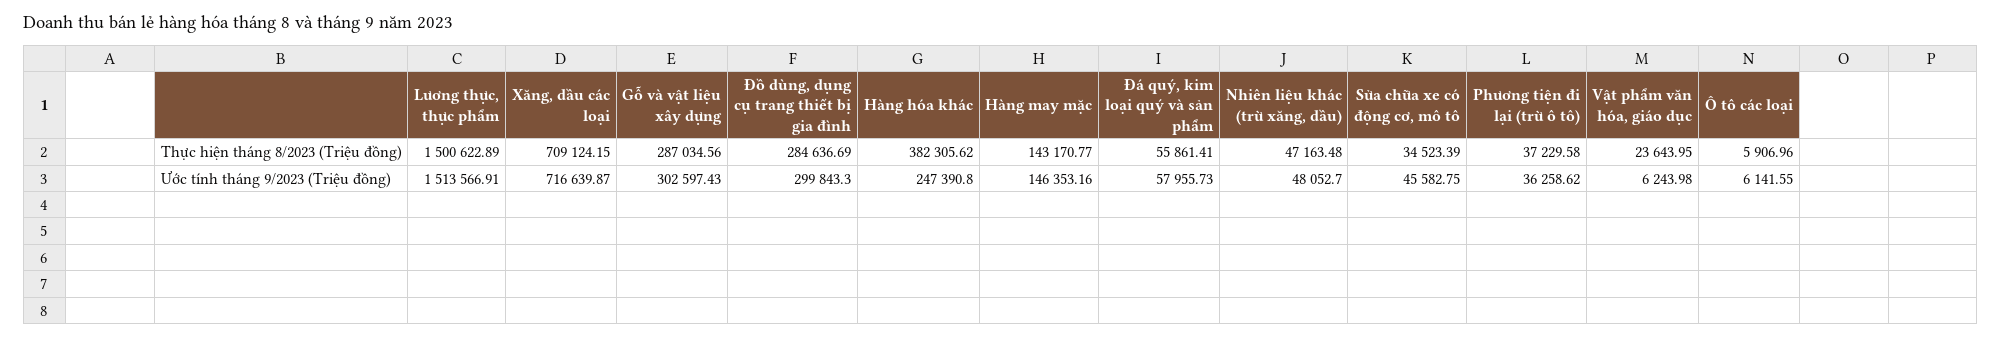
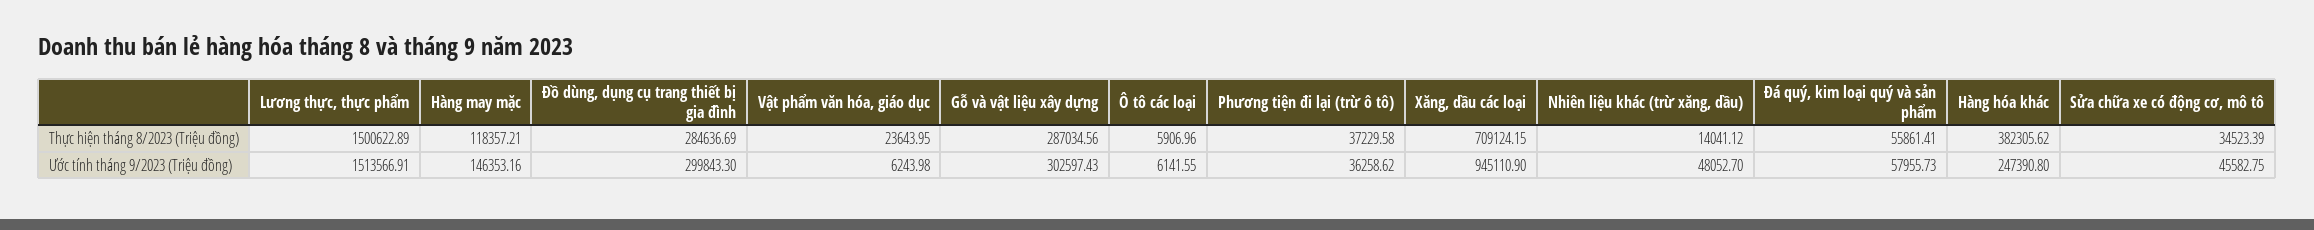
  {
    "Lương thực, thực phẩm": {
      "Thực hiện tháng 8/2023 (Triệu đồng)": 1500622.89,
      "Ước tính tháng 9/2023 (Triệu đồng)": 1513566.91
    },
    "Xăng, dầu các loại": {
      "Thực hiện tháng 8/2023 (Triệu đồng)": 709124.15,
-     "Ước tính tháng 9/2023 (Triệu đồng)": 716639.87
+     "Ước tính tháng 9/2023 (Triệu đồng)": 945110.9
    },
    "Gỗ và vật liệu xây dựng": {
      "Thực hiện tháng 8/2023 (Triệu đồng)": 287034.56,
      "Ước tính tháng 9/2023 (Triệu đồng)": 302597.43
    },
    "Đồ dùng, dụng cụ trang thiết bị gia đình": {
      "Thực hiện tháng 8/2023 (Triệu đồng)": 284636.69,
      "Ước tính tháng 9/2023 (Triệu đồng)": 299843.3
    },
    "Hàng hóa khác": {
      "Thực hiện tháng 8/2023 (Triệu đồng)": 382305.62,
      "Ước tính tháng 9/2023 (Triệu đồng)": 247390.8
    },
    "Hàng may mặc": {
-     "Thực hiện tháng 8/2023 (Triệu đồng)": 143170.77,
+     "Thực hiện tháng 8/2023 (Triệu đồng)": 118357.21,
      "Ước tính tháng 9/2023 (Triệu đồng)": 146353.16
    },
    "Đá quý, kim loại quý và sản phẩm": {
      "Thực hiện tháng 8/2023 (Triệu đồng)": 55861.41,
      "Ước tính tháng 9/2023 (Triệu đồng)": 57955.73
    },
    "Nhiên liệu khác (trừ xăng, dầu)": {
-     "Thực hiện tháng 8/2023 (Triệu đồng)": 47163.48,
+     "Thực hiện tháng 8/2023 (Triệu đồng)": 14041.12,
      "Ước tính tháng 9/2023 (Triệu đồng)": 48052.7
    },
    "Sửa chữa xe có động cơ, mô tô": {
      "Thực hiện tháng 8/2023 (Triệu đồng)": 34523.39,
      "Ước tính tháng 9/2023 (Triệu đồng)": 45582.75
    },
    "Phương tiện đi lại (trừ ô tô)": {
      "Thực hiện tháng 8/2023 (Triệu đồng)": 37229.58,
      "Ước tính tháng 9/2023 (Triệu đồng)": 36258.62
    },
    "Vật phẩm văn hóa, giáo dục": {
      "Thực hiện tháng 8/2023 (Triệu đồng)": 23643.95,
      "Ước tính tháng 9/2023 (Triệu đồng)": 6243.98
    },
    "Ô tô các loại": {
      "Thực hiện tháng 8/2023 (Triệu đồng)": 5906.96,
      "Ước tính tháng 9/2023 (Triệu đồng)": 6141.55
    }
  }

